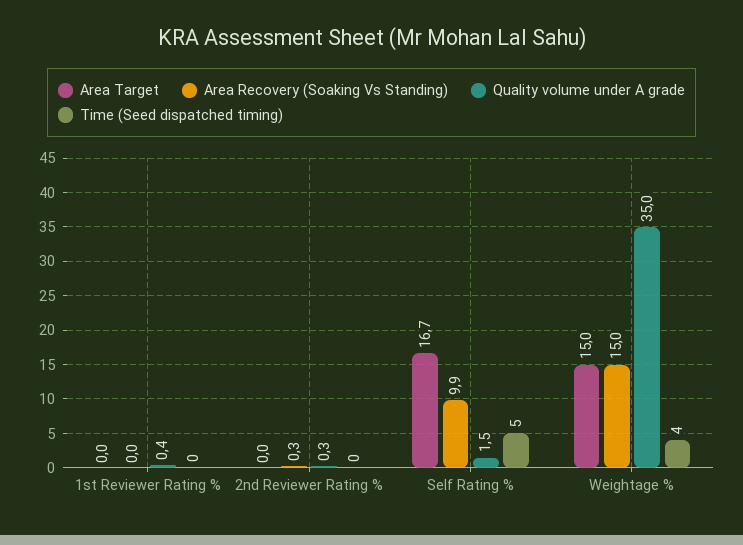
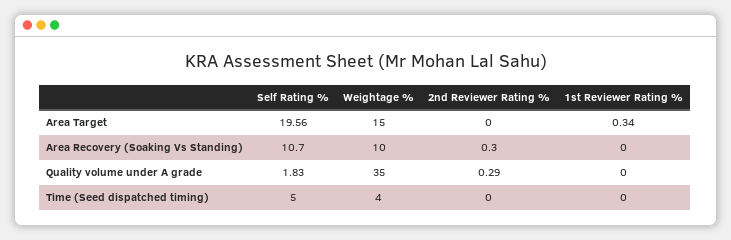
  {
    "Area Target": {
-     "1st Reviewer Rating %": 0,
+     "1st Reviewer Rating %": 0.34,
      "2nd Reviewer Rating %": 0,
-     "Self Rating %": 16.7,
+     "Self Rating %": 19.56,
      "Weightage %": 15
    },
    "Area Recovery (Soaking Vs Standing)": {
      "1st Reviewer Rating %": 0,
      "2nd Reviewer Rating %": 0.3,
-     "Self Rating %": 9.9,
+     "Self Rating %": 10.7,
-     "Weightage %": 15
+     "Weightage %": 10
    },
    "Quality volume under A grade": {
-     "1st Reviewer Rating %": 0.4,
+     "1st Reviewer Rating %": 0,
      "2nd Reviewer Rating %": 0.29,
-     "Self Rating %": 1.5,
+     "Self Rating %": 1.83,
      "Weightage %": 35
    },
    "Time (Seed dispatched timing)": {
      "1st Reviewer Rating %": 0,
      "2nd Reviewer Rating %": 0,
      "Self Rating %": 5,
      "Weightage %": 4
    }
  }

